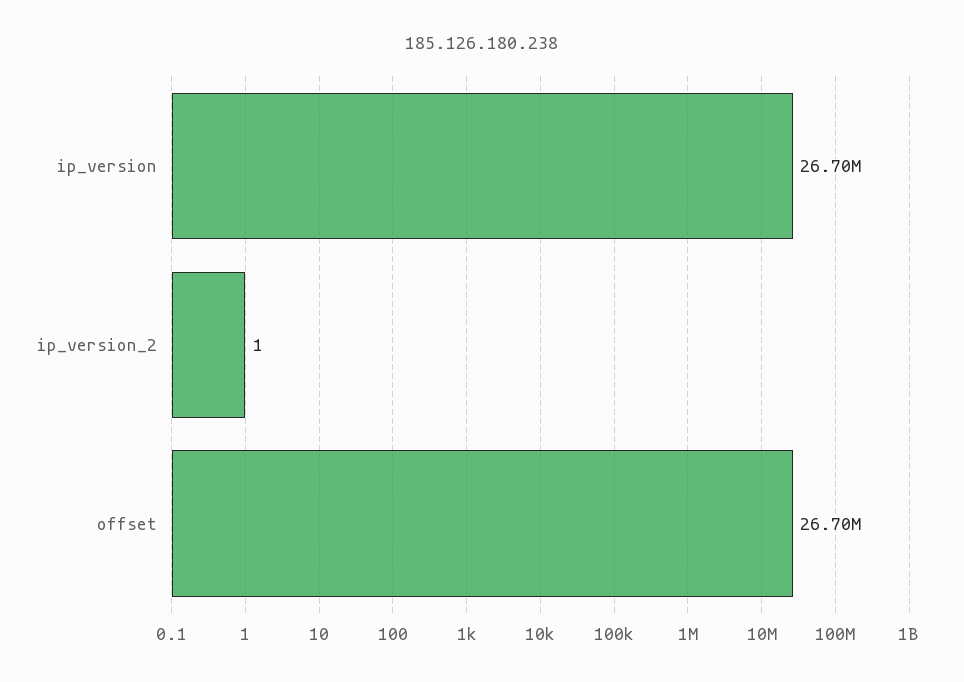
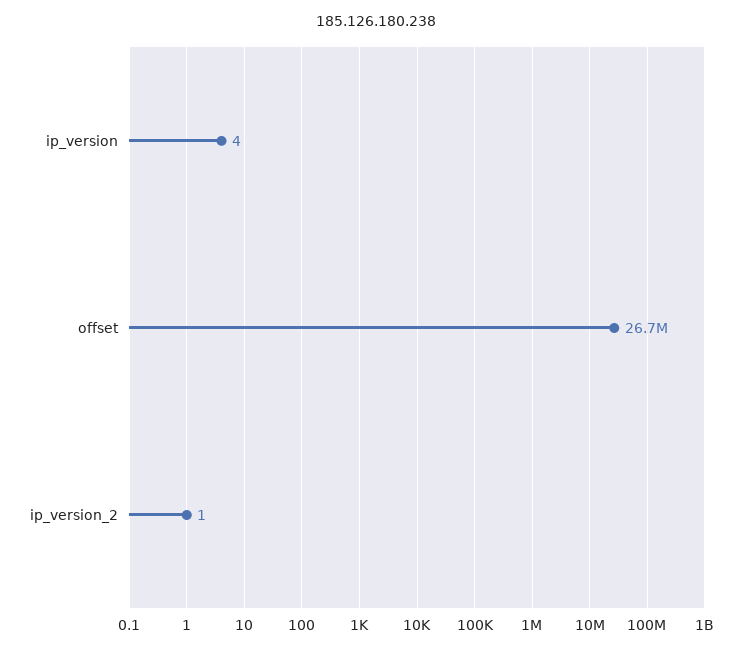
  {
-   "ip_version": 26700000,
+   "ip_version": 4,
    "ip_version_2": 1,
    "offset": 26700000
  }

